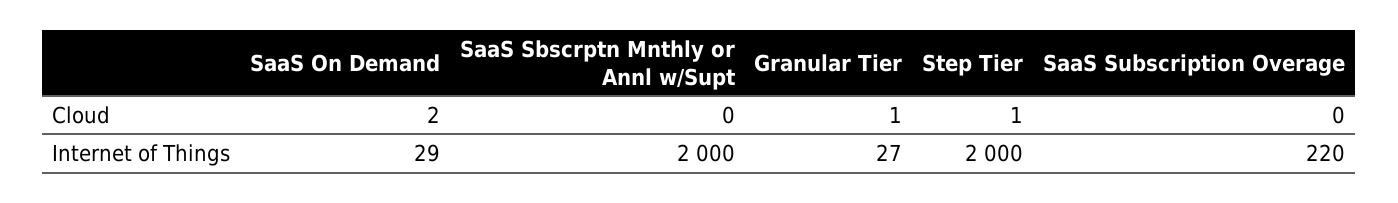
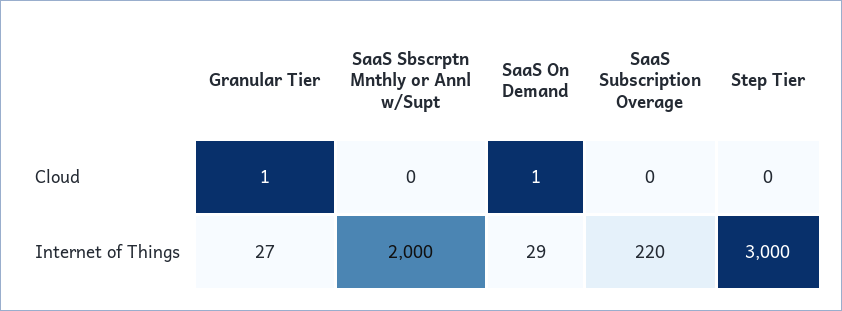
  {
    "SaaS On Demand": {
-     "Cloud": 2,
+     "Cloud": 1,
      "Internet of Things": 29
    },
    "SaaS Sbscrptn Mnthly or Annl w/Supt": {
      "Cloud": 0,
      "Internet of Things": 2000
    },
    "Granular Tier": {
      "Cloud": 1,
      "Internet of Things": 27
    },
    "Step Tier": {
-     "Cloud": 1,
+     "Cloud": 0,
-     "Internet of Things": 2000
+     "Internet of Things": 3000
    },
    "SaaS Subscription Overage": {
      "Cloud": 0,
      "Internet of Things": 220
    }
  }

